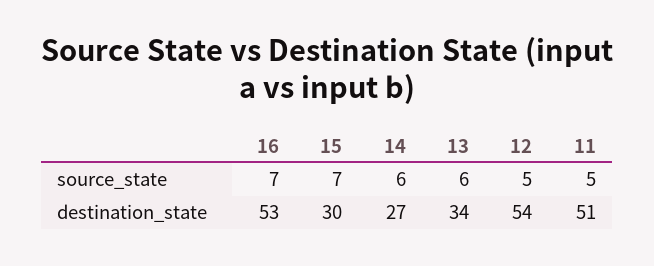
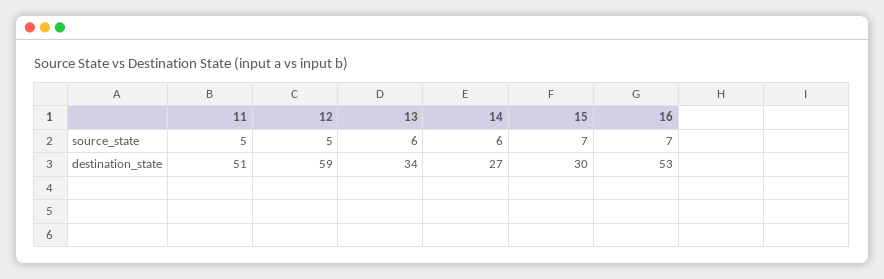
  {
    "16": {
      "source_state": 7,
      "destination_state": 53
    },
    "15": {
      "source_state": 7,
      "destination_state": 30
    },
    "14": {
      "source_state": 6,
      "destination_state": 27
    },
    "13": {
      "source_state": 6,
      "destination_state": 34
    },
    "12": {
      "source_state": 5,
-     "destination_state": 54
+     "destination_state": 59
    },
    "11": {
      "source_state": 5,
      "destination_state": 51
    }
  }

